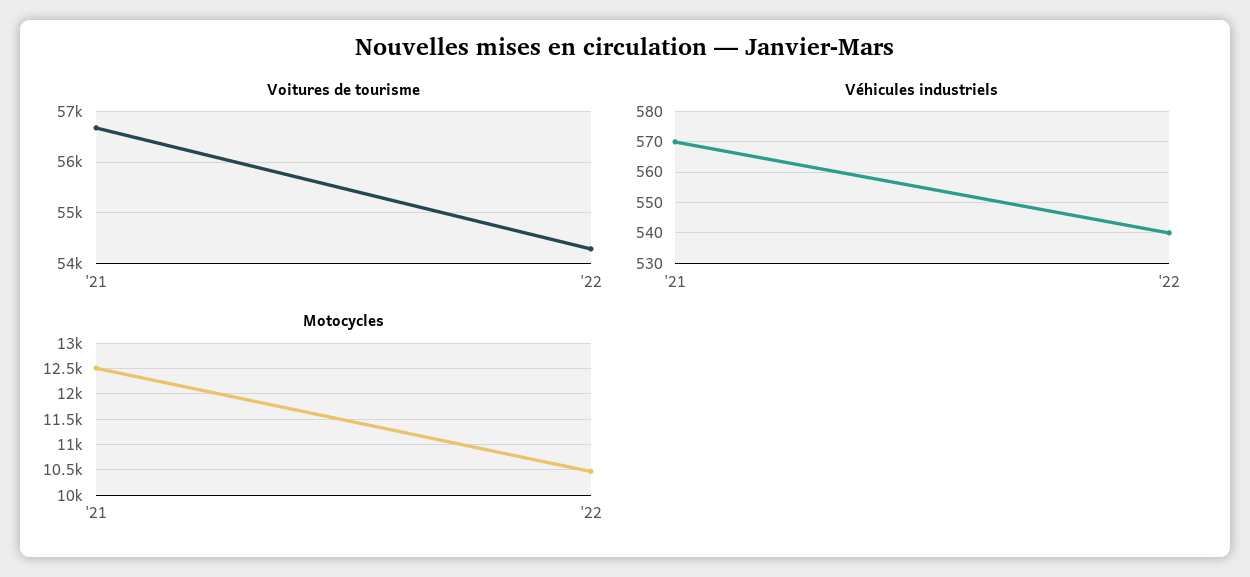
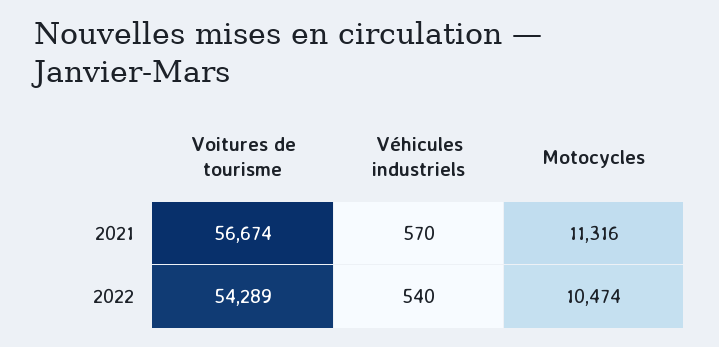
  {
    "Voitures de tourisme": {
      "'21": 56674,
      "'22": 54289
    },
    "Véhicules industriels": {
      "'21": 570,
      "'22": 540
    },
    "Motocycles": {
-     "'21": 12500,
+     "'21": 11316,
      "'22": 10474
    }
  }

